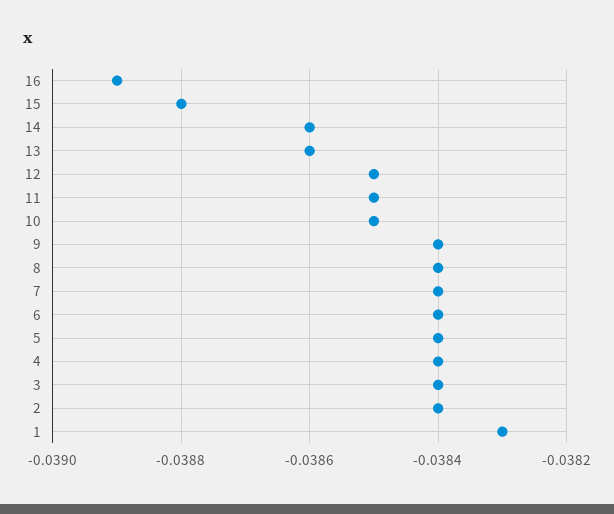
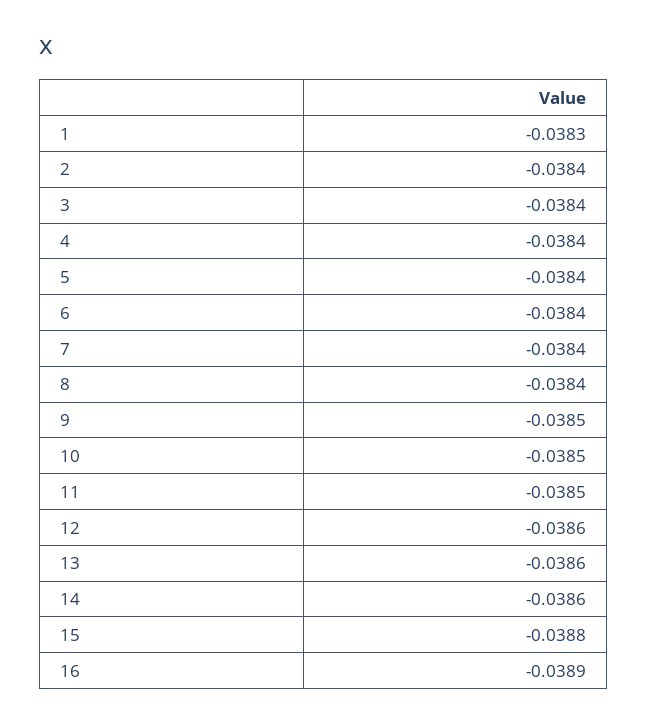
  {
    "16": -0.0389,
    "15": -0.0388,
    "14": -0.0386,
    "13": -0.0386,
-   "12": -0.0385,
+   "12": -0.0386,
    "11": -0.0385,
    "10": -0.0385,
-   "9": -0.0384,
+   "9": -0.0385,
    "8": -0.0384,
    "7": -0.0384,
    "6": -0.0384,
    "5": -0.0384,
    "4": -0.0384,
    "3": -0.0384,
    "2": -0.0384,
    "1": -0.0383
  }

